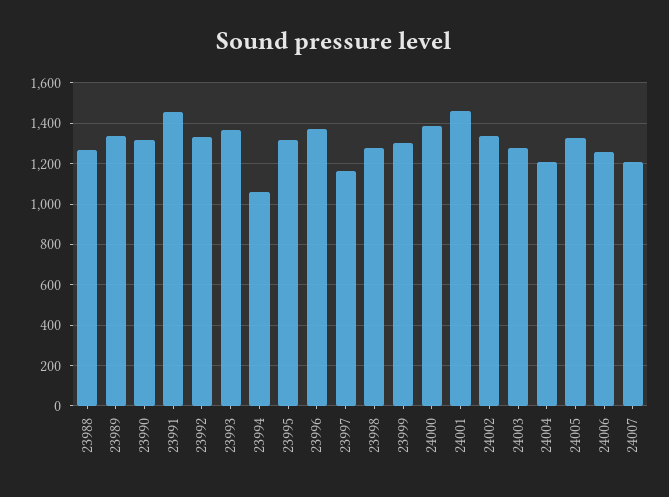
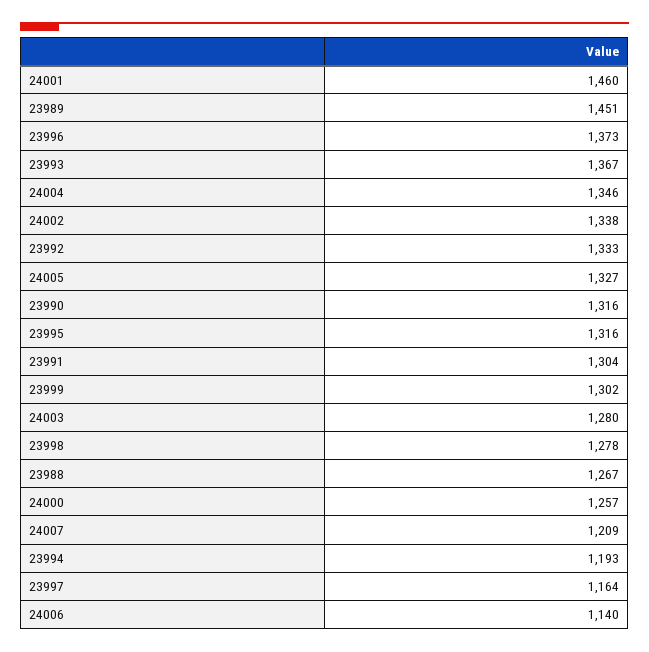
  {
    "23988": 1267,
-   "23989": 1350,
+   "23989": 1451,
    "23990": 1316,
-   "23991": 1450,
+   "23991": 1304,
    "23992": 1333,
    "23993": 1367,
-   "23994": 1050,
+   "23994": 1193,
    "23995": 1316,
    "23996": 1373,
    "23997": 1164,
    "23998": 1278,
    "23999": 1302,
-   "24000": 1400,
+   "24000": 1257,
    "24001": 1460,
    "24002": 1338,
    "24003": 1280,
-   "24004": 1200,
+   "24004": 1346,
    "24005": 1327,
-   "24006": 1250,
+   "24006": 1140,
    "24007": 1209
  }

